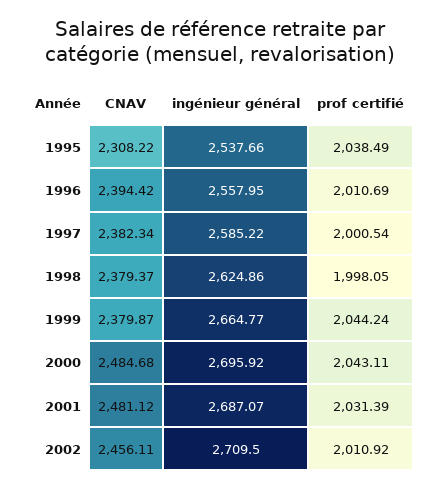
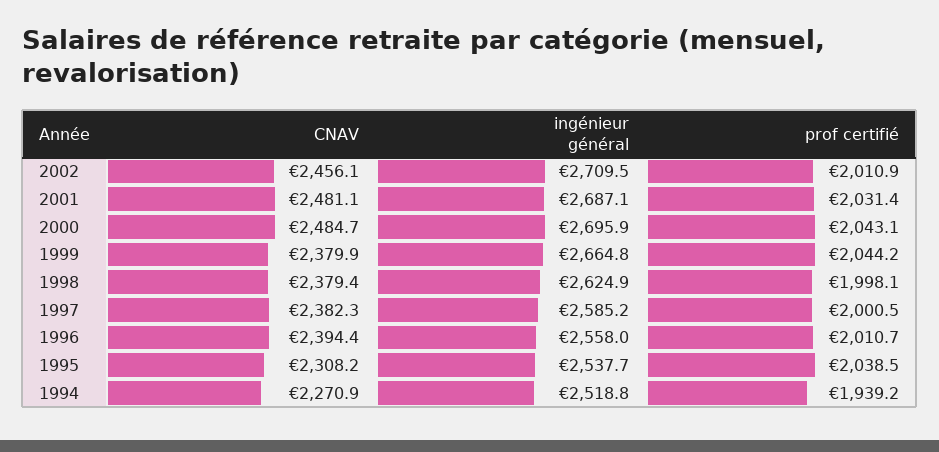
  {
    "CNAV": {
      "1995": 2308.22,
      "1996": 2394.42,
      "1997": 2382.34,
      "1998": 2379.37,
      "1999": 2379.87,
      "2000": 2484.68,
      "2001": 2481.12,
-     "2002": 2456.11
+     "2002": 2456.11,
+     "1994": 2270.9
    },
    "ingénieur général": {
      "1995": 2537.66,
      "1996": 2557.95,
      "1997": 2585.22,
      "1998": 2624.86,
      "1999": 2664.77,
      "2000": 2695.92,
      "2001": 2687.07,
-     "2002": 2709.5
+     "2002": 2709.5,
+     "1994": 2518.8
    },
    "prof certifié": {
      "1995": 2038.49,
      "1996": 2010.69,
      "1997": 2000.54,
      "1998": 1998.05,
      "1999": 2044.24,
      "2000": 2043.11,
      "2001": 2031.39,
-     "2002": 2010.92
+     "2002": 2010.92,
+     "1994": 1939.2
    }
  }

